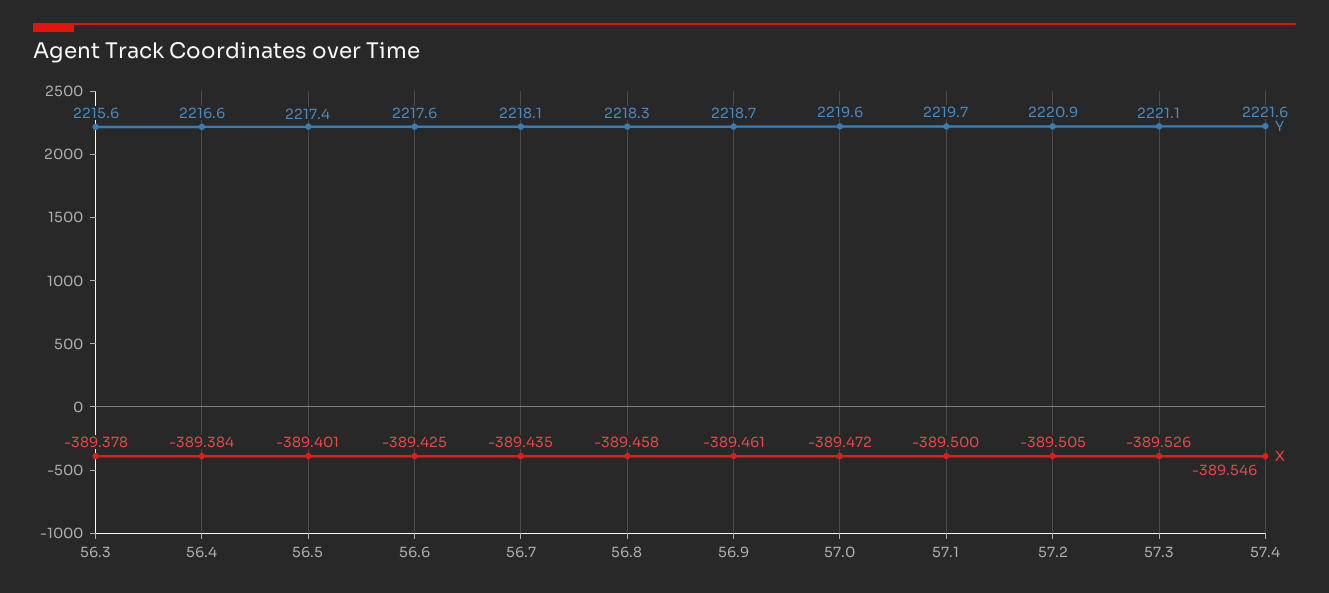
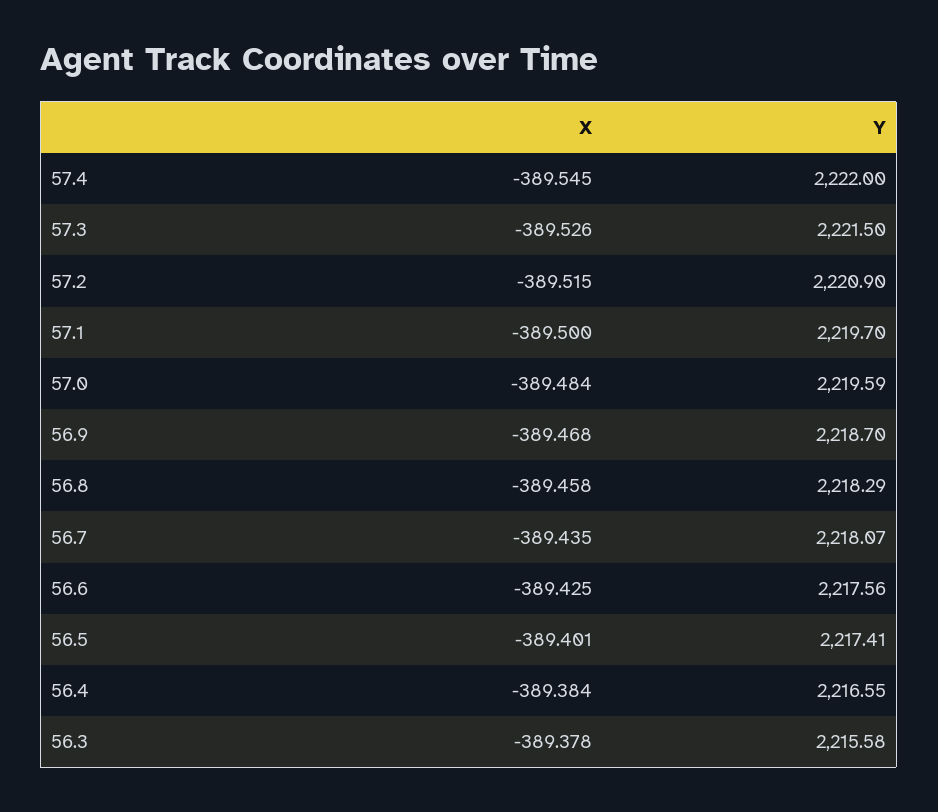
  {
    "Y": {
      "56.3": 2215.58,
      "56.4": 2216.55,
      "56.5": 2217.41,
      "56.6": 2217.56,
      "56.7": 2218.07,
      "56.8": 2218.29,
      "56.9": 2218.7,
      "57.0": 2219.59,
      "57.1": 2219.7,
      "57.2": 2220.9,
-     "57.3": 2221.1,
+     "57.3": 2221.5,
-     "57.4": 2221.6
+     "57.4": 2222
    },
    "X": {
      "56.3": -389.378,
      "56.4": -389.384,
      "56.5": -389.401,
      "56.6": -389.425,
      "56.7": -389.435,
      "56.8": -389.458,
-     "56.9": -389.461,
+     "56.9": -389.468,
-     "57.0": -389.472,
+     "57.0": -389.484,
      "57.1": -389.5,
-     "57.2": -389.505,
+     "57.2": -389.515,
      "57.3": -389.526,
-     "57.4": -389.546
+     "57.4": -389.545
    }
  }

